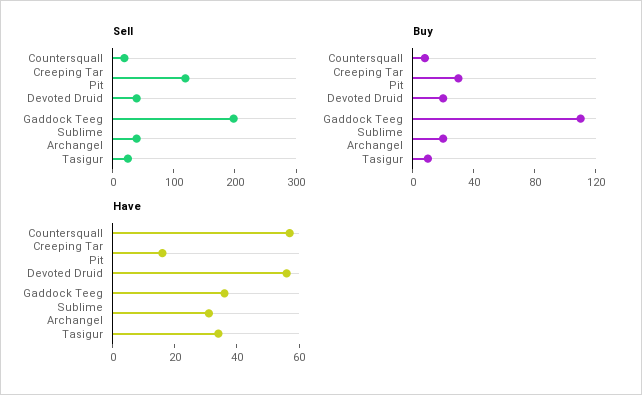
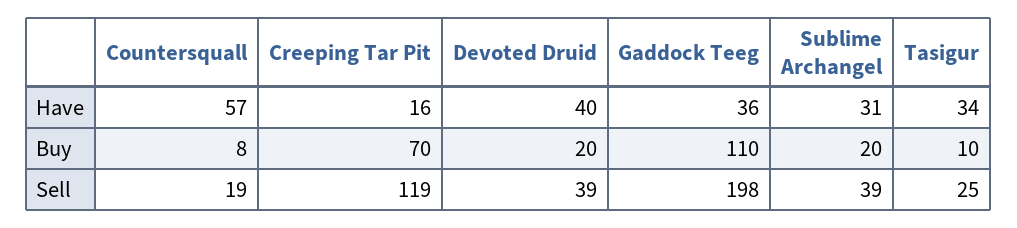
  {
    "Sell": {
      "Countersquall": 19,
      "Creeping Tar Pit": 119,
      "Devoted Druid": 39,
      "Gaddock Teeg": 198,
      "Sublime Archangel": 39,
      "Tasigur": 25
    },
    "Buy": {
      "Countersquall": 8,
-     "Creeping Tar Pit": 30,
+     "Creeping Tar Pit": 70,
      "Devoted Druid": 20,
      "Gaddock Teeg": 110,
      "Sublime Archangel": 20,
      "Tasigur": 10
    },
    "Have": {
      "Countersquall": 57,
      "Creeping Tar Pit": 16,
-     "Devoted Druid": 55,
+     "Devoted Druid": 40,
      "Gaddock Teeg": 36,
      "Sublime Archangel": 31,
      "Tasigur": 34
    }
  }

